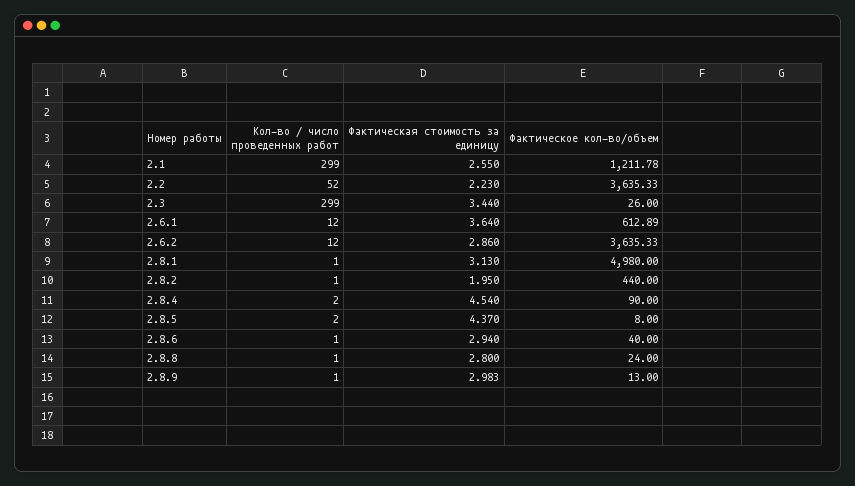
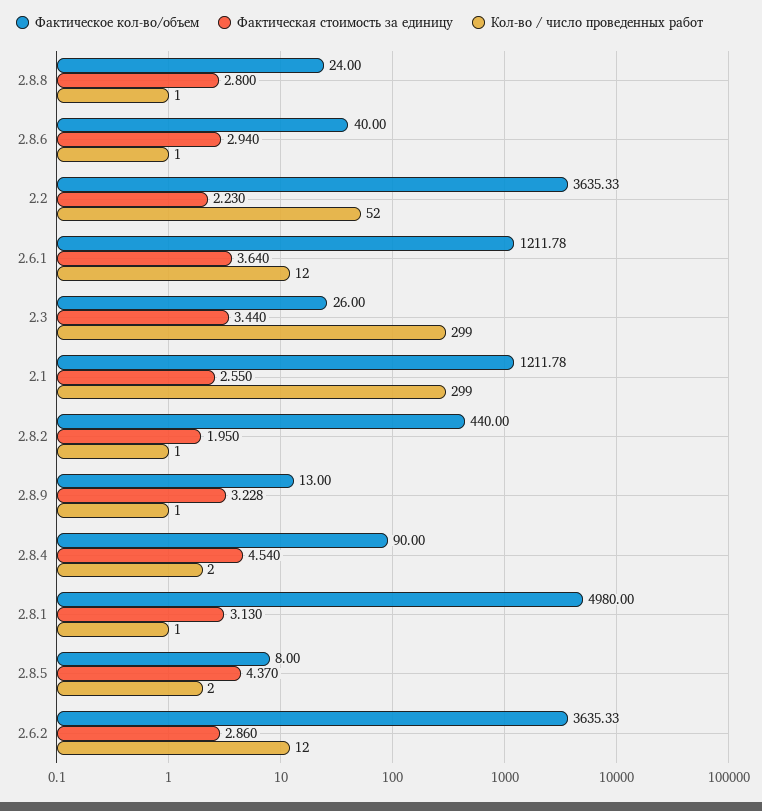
  {
    "Кол-во / число проведенных работ": {
      "2.1": 299,
      "2.2": 52,
      "2.3": 299,
      "2.6.1": 12,
      "2.6.2": 12,
      "2.8.1": 1,
      "2.8.2": 1,
      "2.8.4": 2,
      "2.8.5": 2,
      "2.8.6": 1,
      "2.8.8": 1,
      "2.8.9": 1
    },
    "Фактическая стоимость за единицу": {
      "2.1": 2.55,
      "2.2": 2.23,
      "2.3": 3.44,
      "2.6.1": 3.64,
      "2.6.2": 2.86,
      "2.8.1": 3.13,
      "2.8.2": 1.95,
      "2.8.4": 4.54,
      "2.8.5": 4.37,
      "2.8.6": 2.94,
      "2.8.8": 2.8,
-     "2.8.9": 2.983
+     "2.8.9": 3.228
    },
    "Фактическое кол-во/объем": {
      "2.1": 1211.78,
      "2.2": 3635.33,
      "2.3": 26,
-     "2.6.1": 612.89,
+     "2.6.1": 1211.78,
      "2.6.2": 3635.33,
      "2.8.1": 4980,
      "2.8.2": 440,
      "2.8.4": 90,
      "2.8.5": 8,
      "2.8.6": 40,
      "2.8.8": 24,
      "2.8.9": 13
    }
  }

